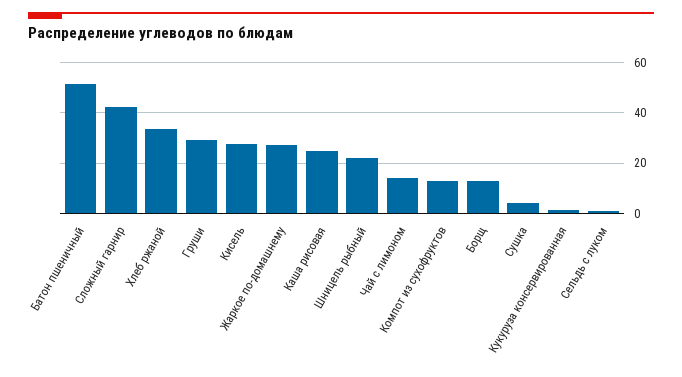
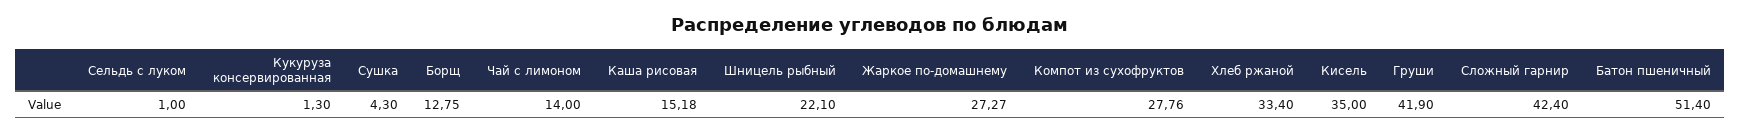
  {
    "Батон пшеничный": 51.4,
    "Сложный гарнир": 42.4,
    "Хлеб ржаной": 33.4,
-   "Груши": 30,
+   "Груши": 41.9,
-   "Кисель": 27.5,
+   "Кисель": 35,
    "Жаркое по-домашнему": 27.27,
-   "Каша рисовая": 25,
+   "Каша рисовая": 15.18,
    "Шницель рыбный": 22.1,
    "Чай с лимоном": 14,
-   "Компот из сухофруктов": 12.5,
+   "Компот из сухофруктов": 27.76,
    "Борщ": 12.75,
    "Сушка": 4.3,
    "Кукуруза консервированная": 1.3,
    "Сельдь с луком": 1
  }

